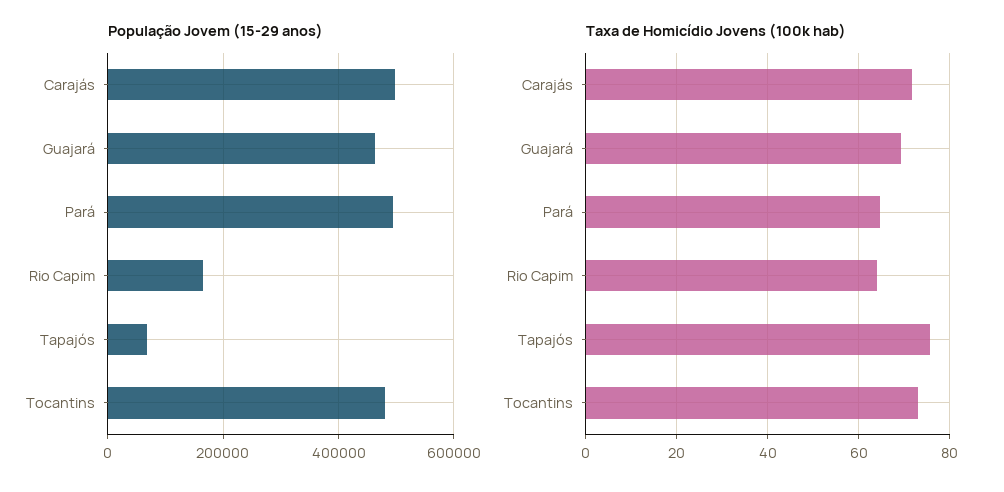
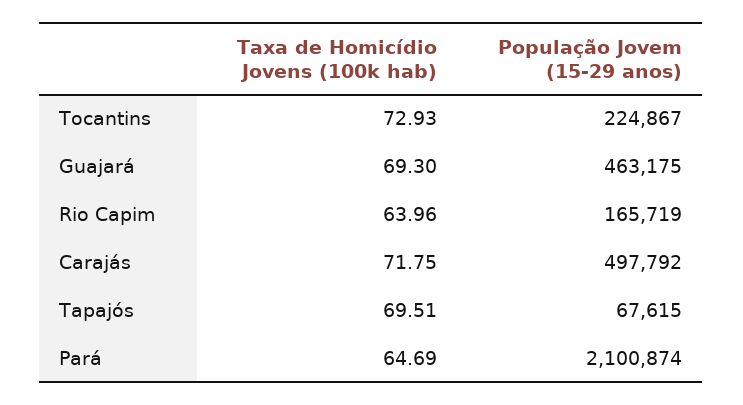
  {
    "População Jovem (15-29 anos)": {
      "Carajás": 497792,
      "Guajará": 463175,
-     "Pará": 500000,
+     "Pará": 2100874,
      "Rio Capim": 165719,
      "Tapajós": 67615,
-     "Tocantins": 480000
+     "Tocantins": 224867
    },
    "Taxa de Homicídio Jovens (100k hab)": {
      "Carajás": 71.75,
      "Guajará": 69.3,
      "Pará": 64.69,
      "Rio Capim": 63.96,
-     "Tapajós": 76,
+     "Tapajós": 69.51,
      "Tocantins": 72.93
    }
  }

